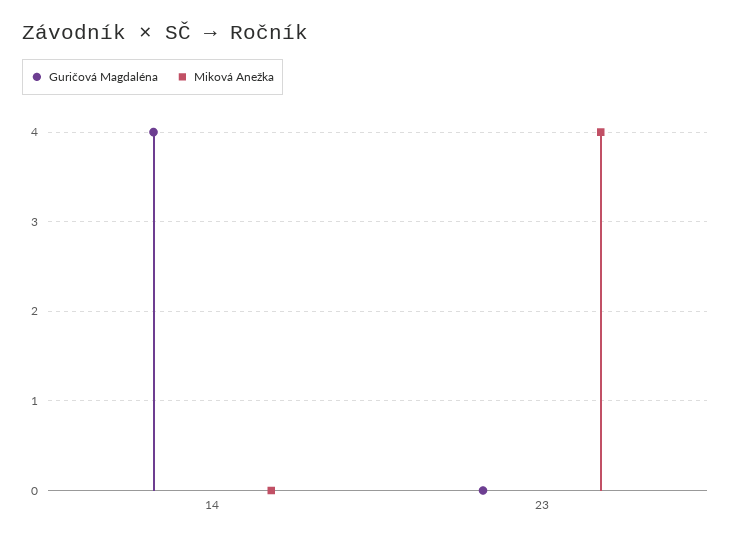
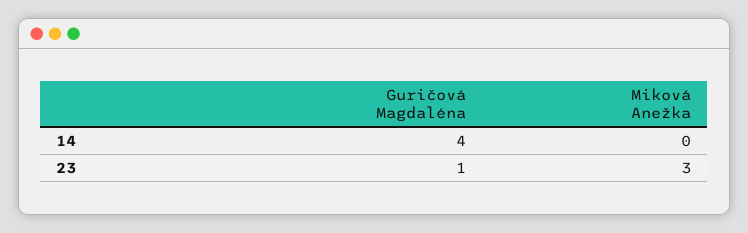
  {
    "Guričová Magdaléna": {
      "14": 4,
-     "23": 0
+     "23": 1
    },
    "Miková Anežka": {
      "14": 0,
-     "23": 4
+     "23": 3
    }
  }

